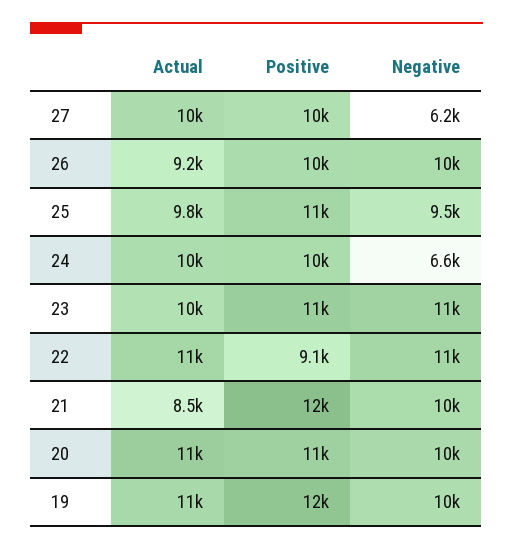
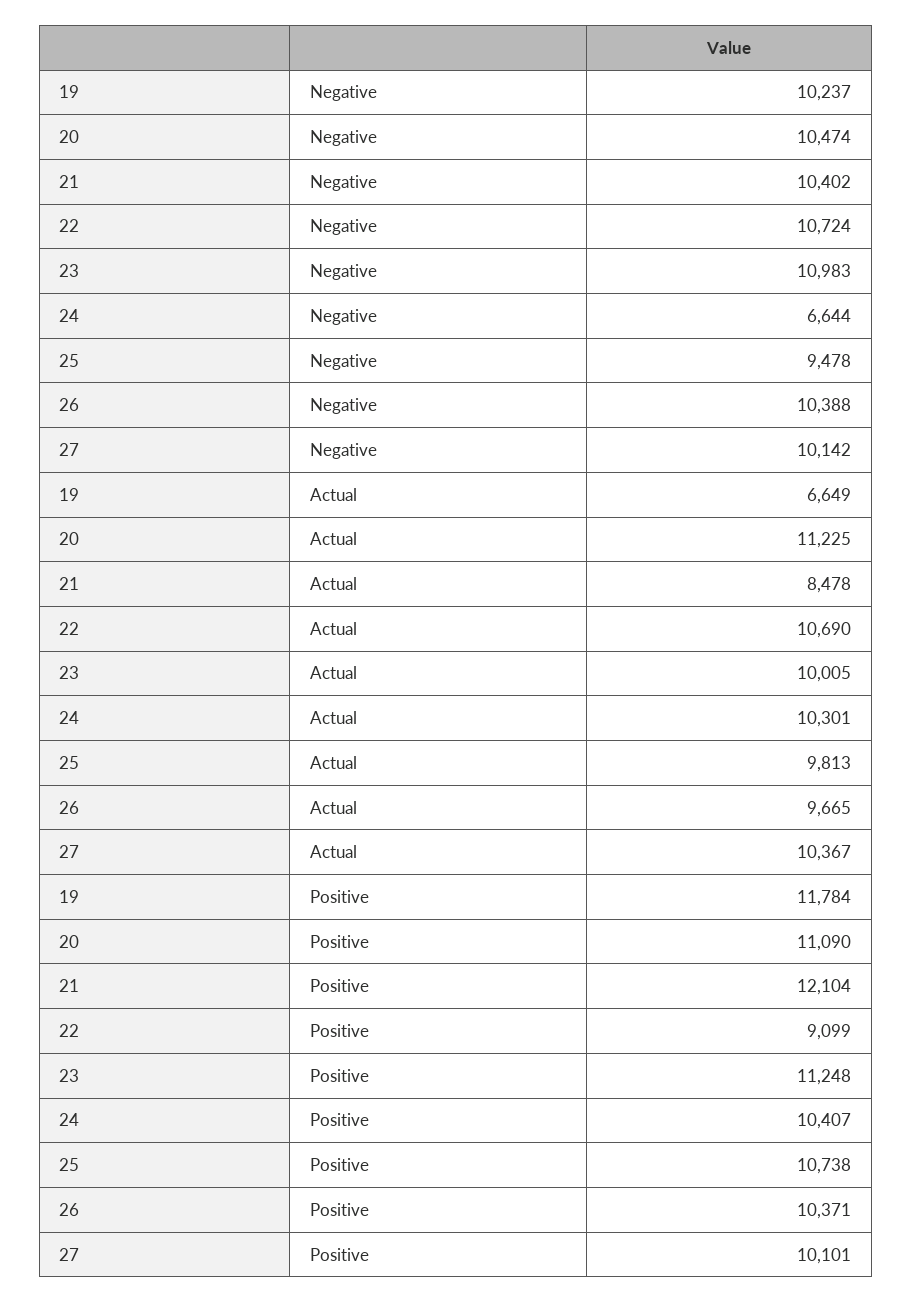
  {
    "Actual": {
      "27": 10367,
-     "26": 9200,
+     "26": 9665,
      "25": 9813,
      "24": 10301,
      "23": 10005,
      "22": 10690,
      "21": 8478,
      "20": 11225,
-     "19": 11000
+     "19": 6649
    },
    "Positive": {
      "27": 10101,
      "26": 10371,
      "25": 10738,
      "24": 10407,
      "23": 11248,
      "22": 9099,
      "21": 12104,
      "20": 11090,
      "19": 11784
    },
    "Negative": {
-     "27": 6200,
+     "27": 10142,
      "26": 10388,
      "25": 9478,
      "24": 6644,
      "23": 10983,
      "22": 10724,
      "21": 10402,
      "20": 10474,
      "19": 10237
    }
  }

